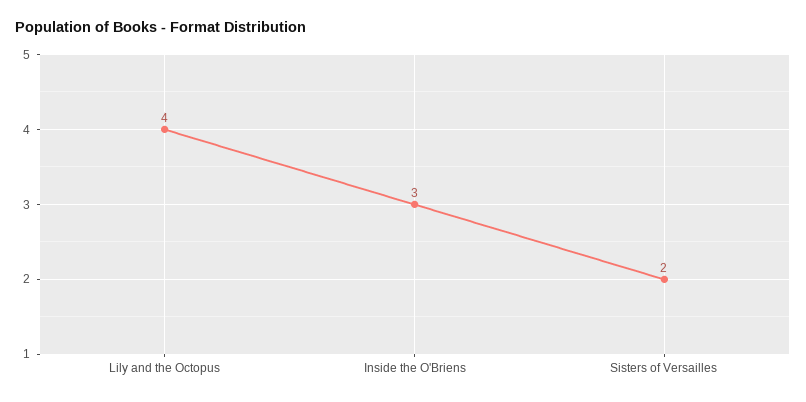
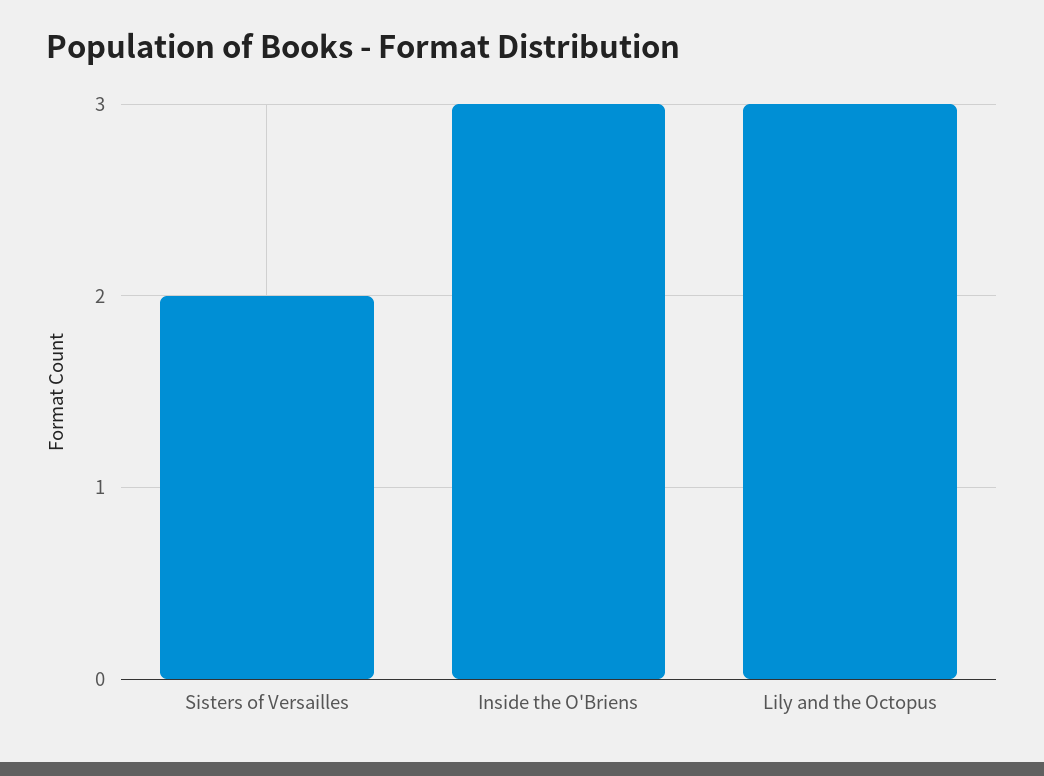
  {
-   "Lily and the Octopus": 4,
+   "Lily and the Octopus": 3,
    "Inside the O'Briens": 3,
    "Sisters of Versailles": 2
  }

